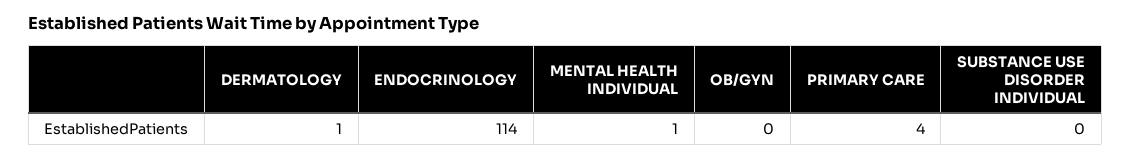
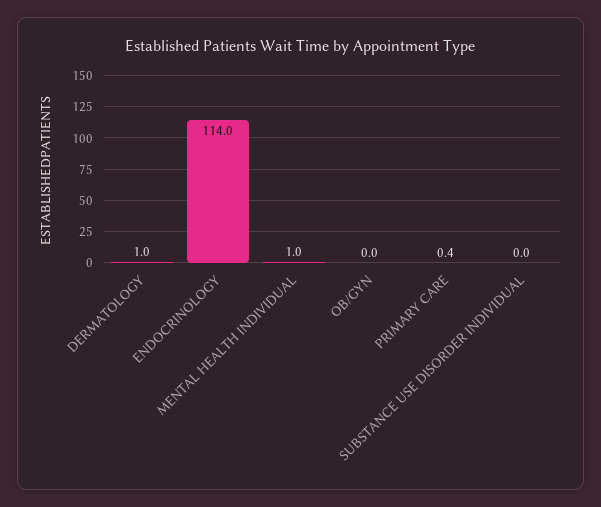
  {
    "DERMATOLOGY": 1,
    "ENDOCRINOLOGY": 114,
    "MENTAL HEALTH INDIVIDUAL": 1,
    "OB/GYN": 0,
-   "PRIMARY CARE": 4,
+   "PRIMARY CARE": 0.4,
    "SUBSTANCE USE DISORDER INDIVIDUAL": 0
  }

